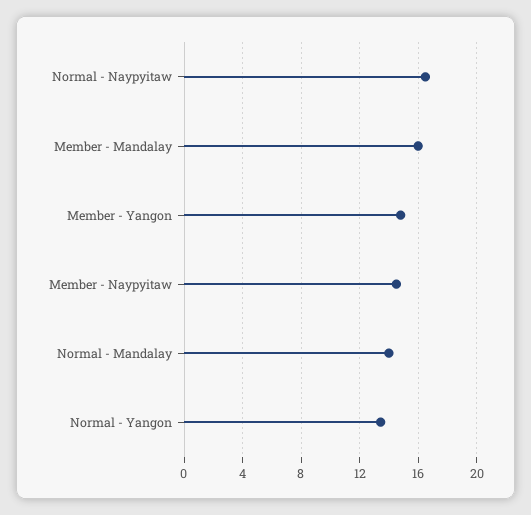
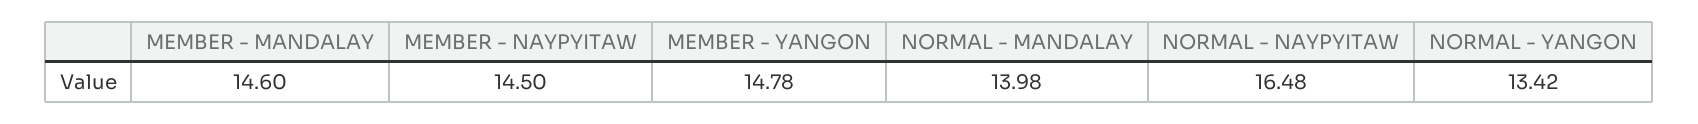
  {
    "Normal - Naypyitaw": 16.48,
-   "Member - Mandalay": 16,
+   "Member - Mandalay": 14.6,
    "Member - Yangon": 14.78,
    "Member - Naypyitaw": 14.5,
    "Normal - Mandalay": 13.98,
    "Normal - Yangon": 13.42
  }

